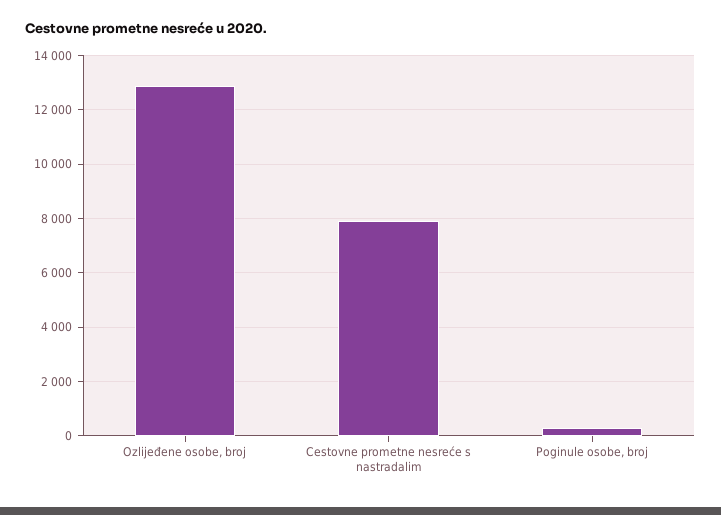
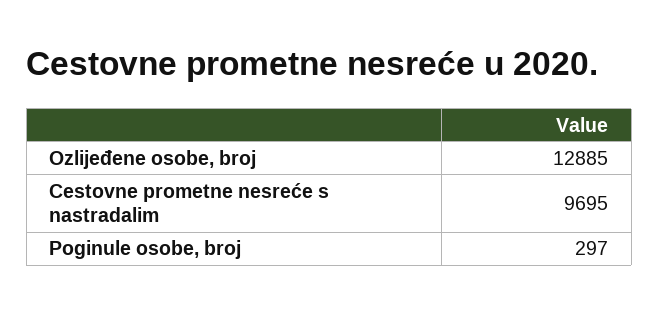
  {
    "Ozlijeđene osobe, broj": 12885,
-   "Cestovne prometne nesreće s nastradalim": 8000,
+   "Cestovne prometne nesreće s nastradalim": 9695,
    "Poginule osobe, broj": 297
  }

